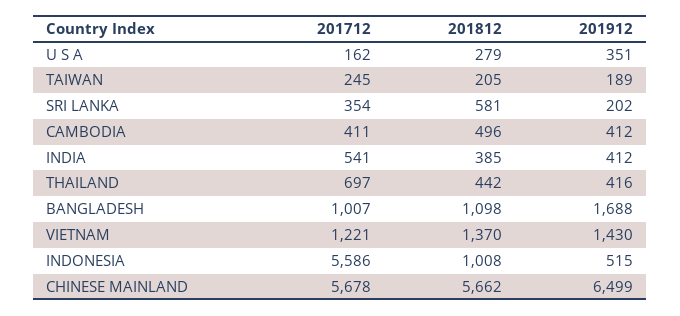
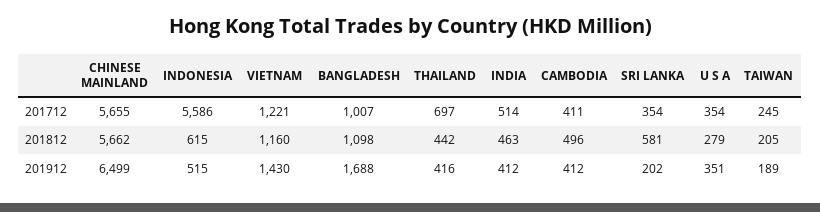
  {
    "201712": {
-     "U S A": 162,
+     "U S A": 354,
      "TAIWAN": 245,
      "SRI LANKA": 354,
      "CAMBODIA": 411,
-     "INDIA": 541,
+     "INDIA": 514,
      "THAILAND": 697,
      "BANGLADESH": 1007,
      "VIETNAM": 1221,
      "INDONESIA": 5586,
-     "CHINESE MAINLAND": 5678
+     "CHINESE MAINLAND": 5655
    },
    "201812": {
      "U S A": 279,
      "TAIWAN": 205,
      "SRI LANKA": 581,
      "CAMBODIA": 496,
-     "INDIA": 385,
+     "INDIA": 463,
      "THAILAND": 442,
      "BANGLADESH": 1098,
-     "VIETNAM": 1370,
+     "VIETNAM": 1160,
-     "INDONESIA": 1008,
+     "INDONESIA": 615,
      "CHINESE MAINLAND": 5662
    },
    "201912": {
      "U S A": 351,
      "TAIWAN": 189,
      "SRI LANKA": 202,
      "CAMBODIA": 412,
      "INDIA": 412,
      "THAILAND": 416,
      "BANGLADESH": 1688,
      "VIETNAM": 1430,
      "INDONESIA": 515,
      "CHINESE MAINLAND": 6499
    }
  }

